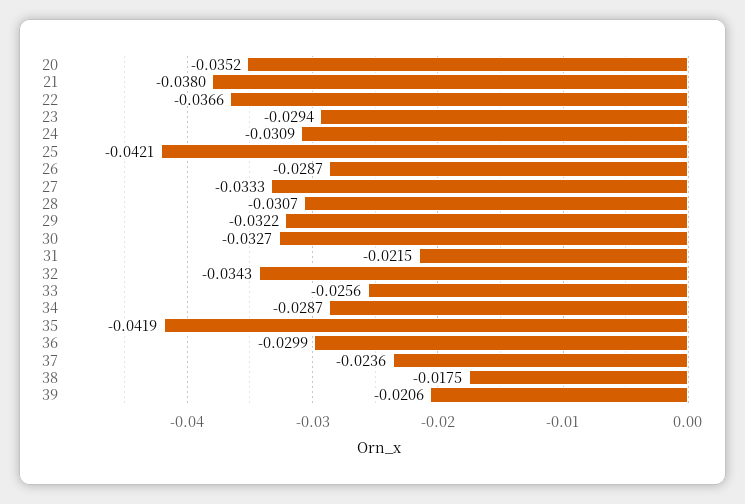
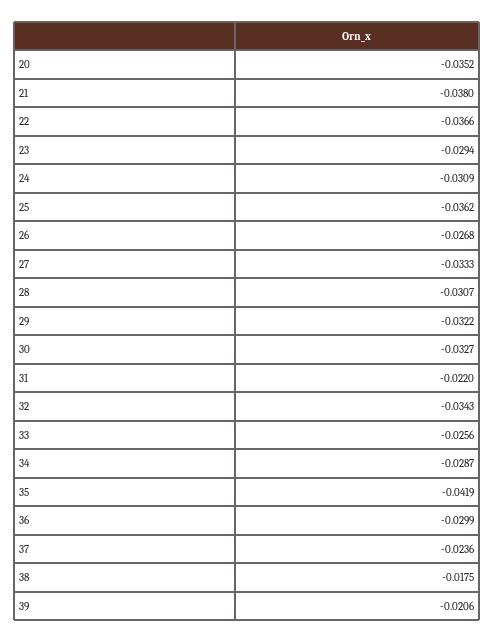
  {
    "20": -0.0352,
    "21": -0.038,
    "22": -0.0366,
    "23": -0.0294,
    "24": -0.0309,
-   "25": -0.0421,
+   "25": -0.0362,
-   "26": -0.0287,
+   "26": -0.0268,
    "27": -0.0333,
    "28": -0.0307,
    "29": -0.0322,
    "30": -0.0327,
-   "31": -0.0215,
+   "31": -0.022,
    "32": -0.0343,
    "33": -0.0256,
    "34": -0.0287,
    "35": -0.0419,
    "36": -0.0299,
    "37": -0.0236,
    "38": -0.0175,
    "39": -0.0206
  }

